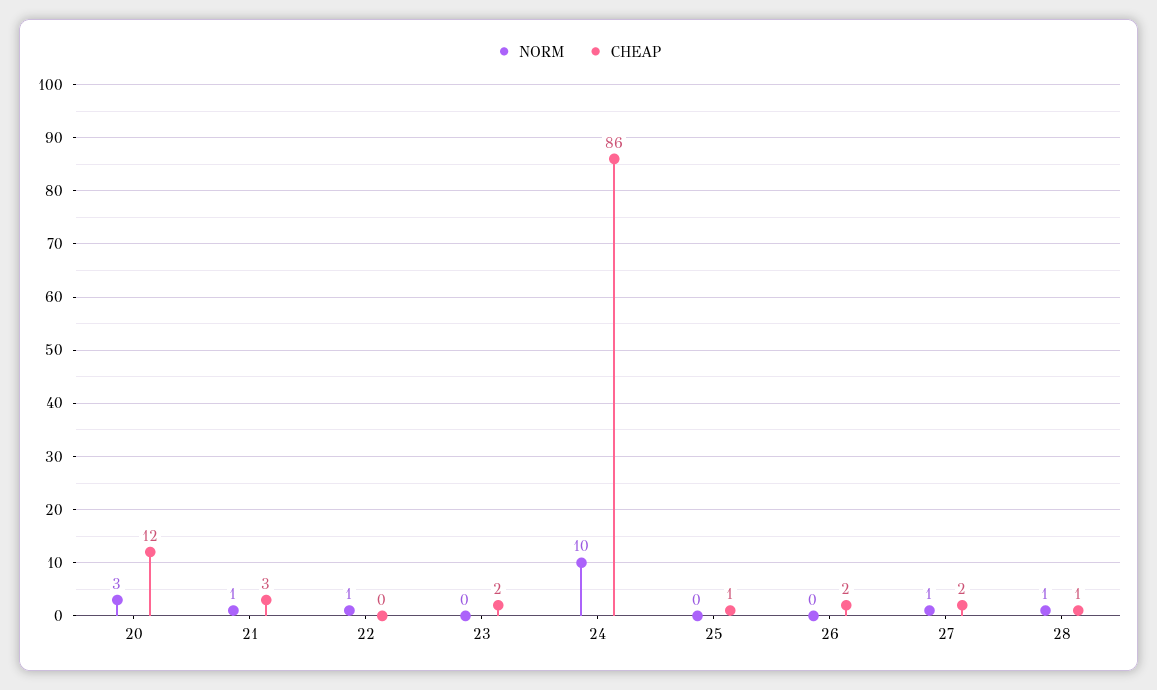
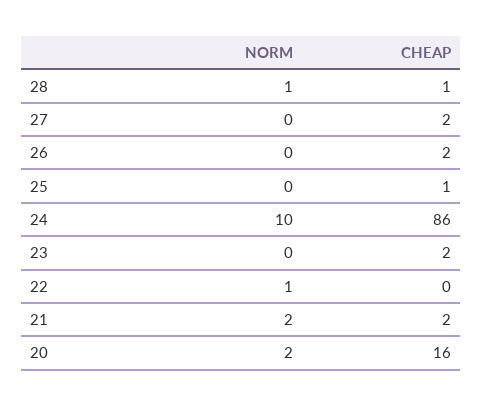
  {
    "NORM": {
-     "20": 3,
+     "20": 2,
-     "21": 1,
+     "21": 2,
      "22": 1,
      "23": 0,
      "24": 10,
      "25": 0,
      "26": 0,
-     "27": 1,
+     "27": 0,
      "28": 1
    },
    "CHEAP": {
-     "20": 12,
+     "20": 16,
-     "21": 3,
+     "21": 2,
      "22": 0,
      "23": 2,
      "24": 86,
      "25": 1,
      "26": 2,
      "27": 2,
      "28": 1
    }
  }

